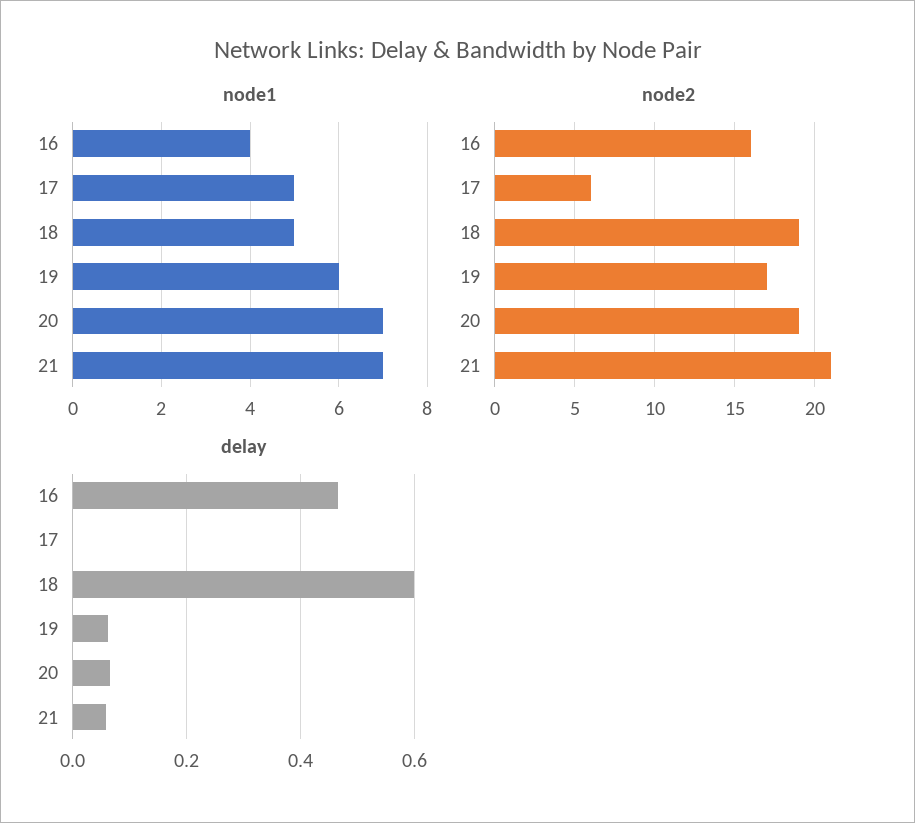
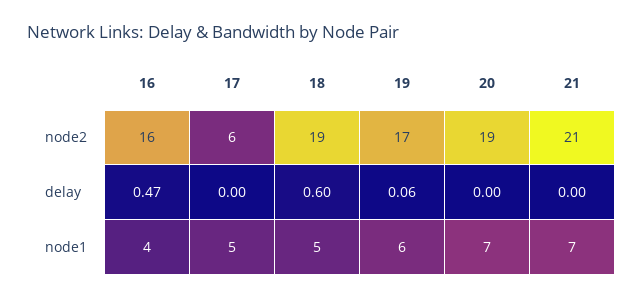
  {
    "node1": {
      "16": 4,
      "17": 5,
      "18": 5,
      "19": 6,
      "20": 7,
      "21": 7
    },
    "node2": {
      "16": 16,
      "17": 6,
      "18": 19,
      "19": 17,
      "20": 19,
      "21": 21
    },
    "delay": {
      "16": 0.47,
      "17": 0,
      "18": 0.6,
      "19": 0.06,
-     "20": 0.06,
+     "20": 0,
-     "21": 0.06
+     "21": 0
    }
  }

